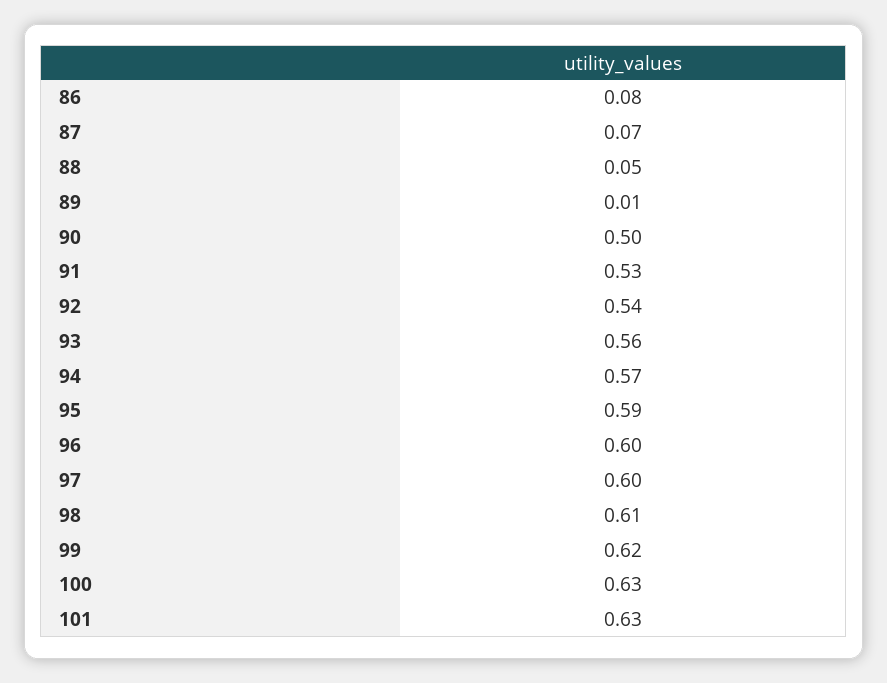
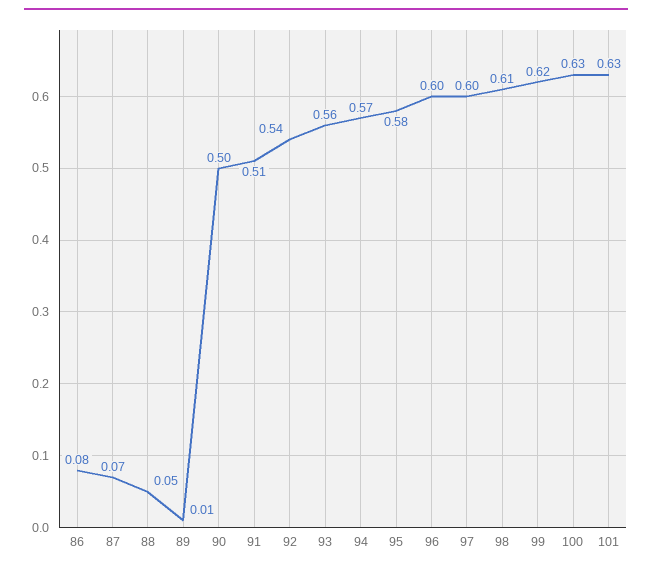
  {
    "86": 0.08,
    "87": 0.07,
    "88": 0.05,
    "89": 0.01,
    "90": 0.5,
-   "91": 0.53,
+   "91": 0.51,
    "92": 0.54,
    "93": 0.56,
    "94": 0.57,
-   "95": 0.59,
+   "95": 0.58,
    "96": 0.6,
    "97": 0.6,
    "98": 0.61,
    "99": 0.62,
    "100": 0.63,
    "101": 0.63
  }

